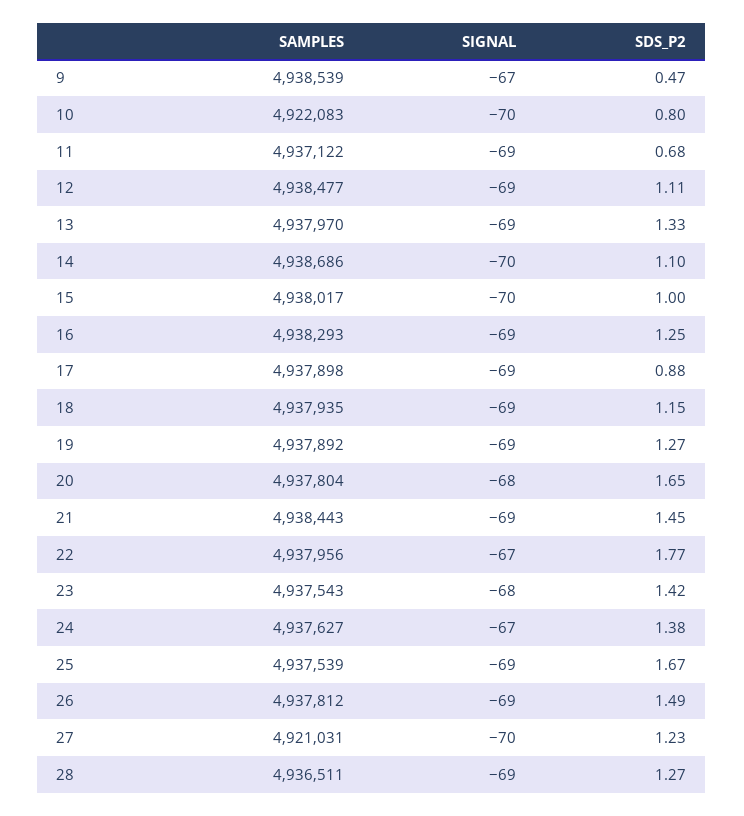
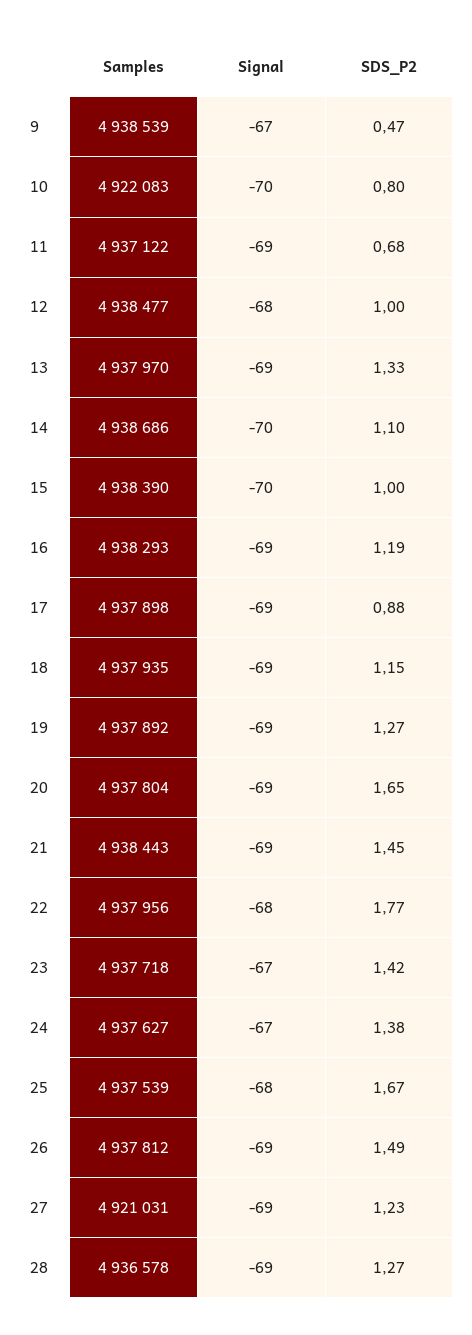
  {
    "SAMPLES": {
      "9": 4938539,
      "10": 4922083,
      "11": 4937122,
      "12": 4938477,
      "13": 4937970,
      "14": 4938686,
-     "15": 4938017,
+     "15": 4938390,
      "16": 4938293,
      "17": 4937898,
      "18": 4937935,
      "19": 4937892,
      "20": 4937804,
      "21": 4938443,
      "22": 4937956,
-     "23": 4937543,
+     "23": 4937718,
      "24": 4937627,
      "25": 4937539,
      "26": 4937812,
      "27": 4921031,
-     "28": 4936511
+     "28": 4936578
    },
    "SIGNAL": {
      "9": -67,
      "10": -70,
      "11": -69,
-     "12": -69,
+     "12": -68,
      "13": -69,
      "14": -70,
      "15": -70,
      "16": -69,
      "17": -69,
      "18": -69,
      "19": -69,
-     "20": -68,
+     "20": -69,
      "21": -69,
-     "22": -67,
+     "22": -68,
-     "23": -68,
+     "23": -67,
      "24": -67,
-     "25": -69,
+     "25": -68,
      "26": -69,
-     "27": -70,
+     "27": -69,
      "28": -69
    },
    "SDS_P2": {
      "9": 0.47,
      "10": 0.8,
      "11": 0.68,
-     "12": 1.11,
+     "12": 1,
      "13": 1.33,
      "14": 1.1,
      "15": 1,
-     "16": 1.25,
+     "16": 1.19,
      "17": 0.88,
      "18": 1.15,
      "19": 1.27,
      "20": 1.65,
      "21": 1.45,
      "22": 1.77,
      "23": 1.42,
      "24": 1.38,
      "25": 1.67,
      "26": 1.49,
      "27": 1.23,
      "28": 1.27
    }
  }

